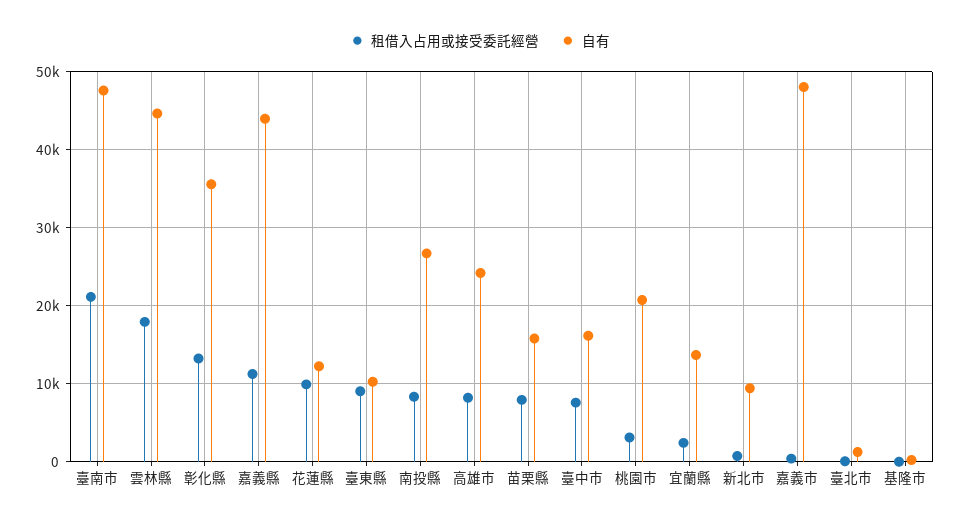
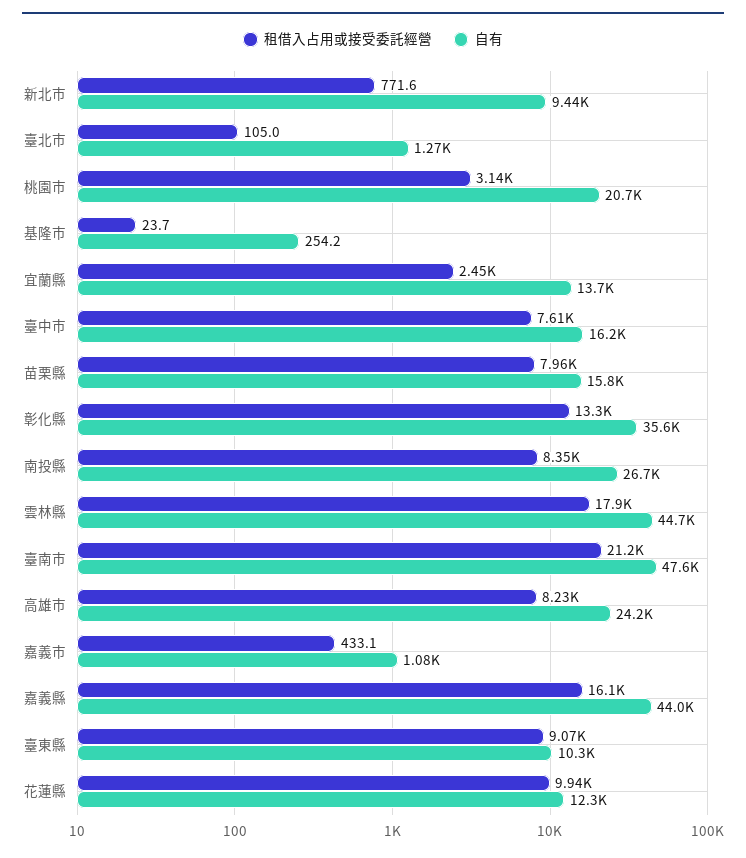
  {
    "租借入占用或接受委託經營": {
      "臺南市": 21200,
      "雲林縣": 17900,
      "彰化縣": 13300,
-     "嘉義縣": 11000,
+     "嘉義縣": 16100,
      "花蓮縣": 9940,
      "臺東縣": 9070,
      "南投縣": 8350,
      "高雄市": 8230,
      "苗栗縣": 7960,
      "臺中市": 7610,
      "桃園市": 3140,
      "宜蘭縣": 2450,
      "新北市": 771.6,
      "嘉義市": 433.1,
      "臺北市": 105,
      "基隆市": 23.7
    },
    "自有": {
      "臺南市": 47600,
      "雲林縣": 44700,
      "彰化縣": 35600,
      "嘉義縣": 44000,
      "花蓮縣": 12300,
      "臺東縣": 10300,
      "南投縣": 26700,
      "高雄市": 24200,
      "苗栗縣": 15800,
      "臺中市": 16200,
      "桃園市": 20700,
      "宜蘭縣": 13700,
      "新北市": 9440,
-     "嘉義市": 48000,
+     "嘉義市": 1080,
      "臺北市": 1270,
      "基隆市": 254.2
    }
  }

